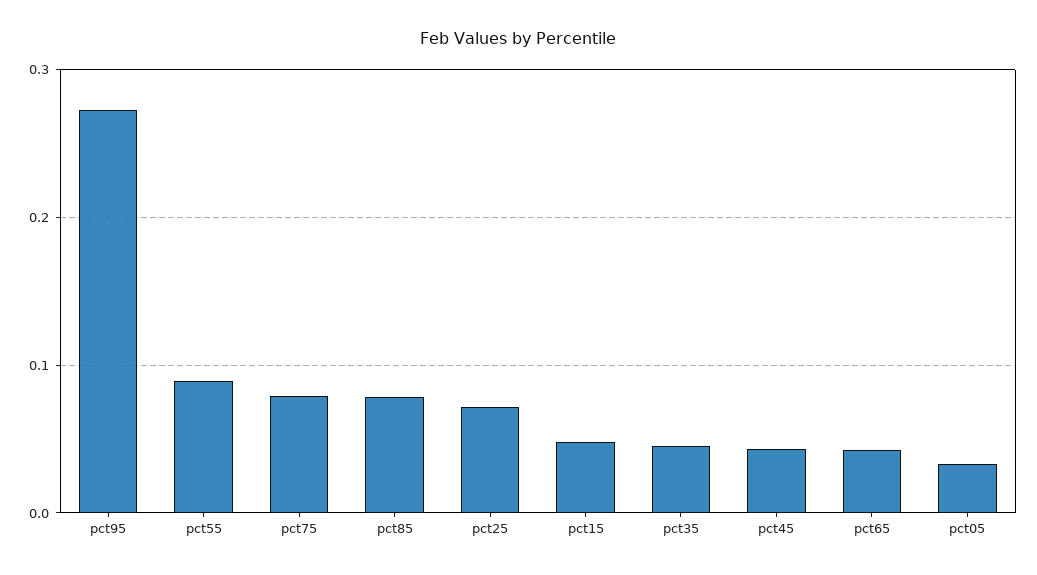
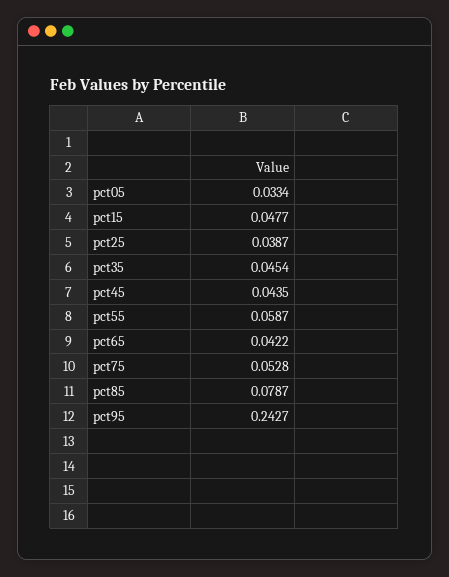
  {
-   "pct95": 0.27,
+   "pct95": 0.2427,
-   "pct55": 0.09,
+   "pct55": 0.0587,
-   "pct75": 0.08,
+   "pct75": 0.0528,
    "pct85": 0.0787,
-   "pct25": 0.07,
+   "pct25": 0.0387,
    "pct15": 0.0477,
    "pct35": 0.0454,
    "pct45": 0.0435,
    "pct65": 0.0422,
    "pct05": 0.0334
  }

